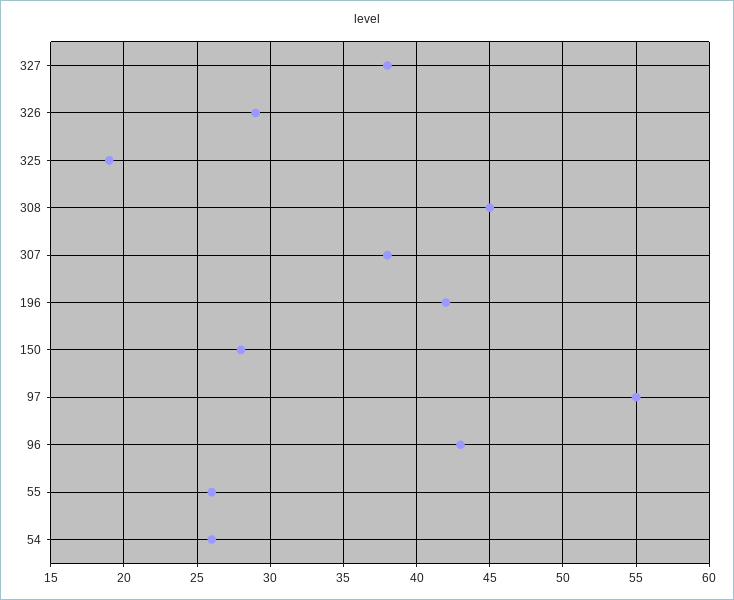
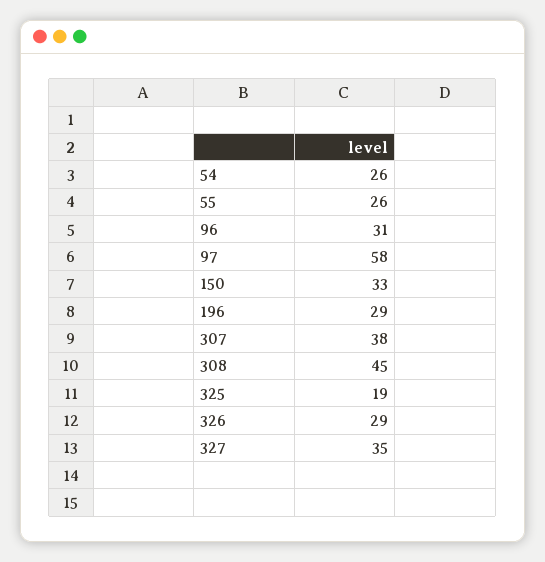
  {
-   "327": 38,
+   "327": 35,
    "326": 29,
    "325": 19,
    "308": 45,
    "307": 38,
-   "196": 42,
+   "196": 29,
-   "150": 28,
+   "150": 33,
-   "97": 55,
+   "97": 58,
-   "96": 43,
+   "96": 31,
    "55": 26,
    "54": 26
  }

